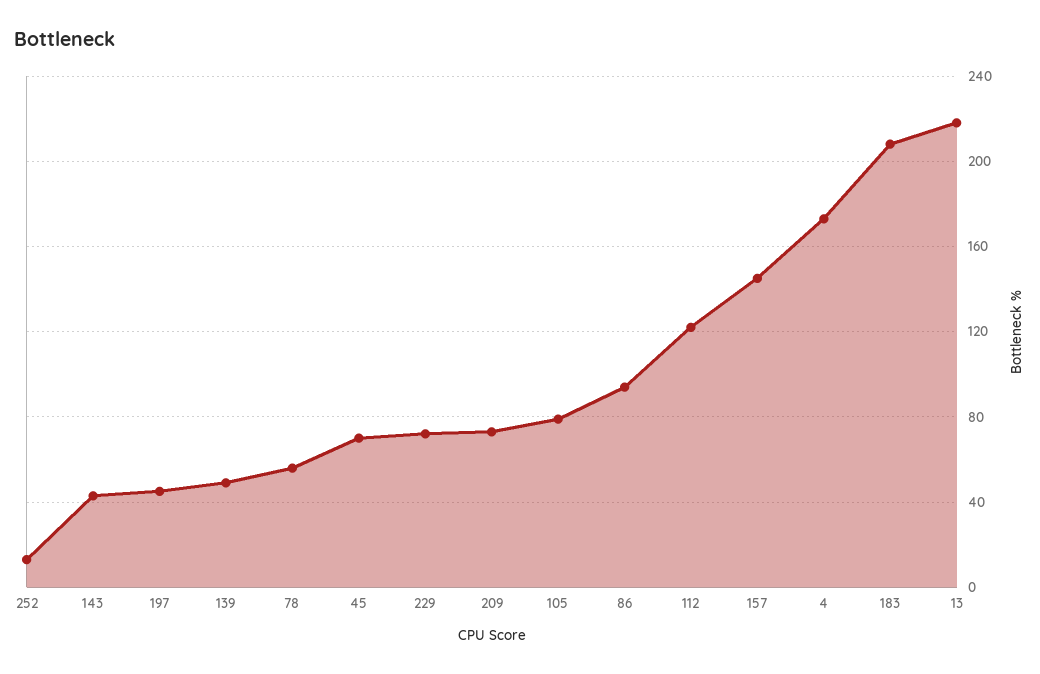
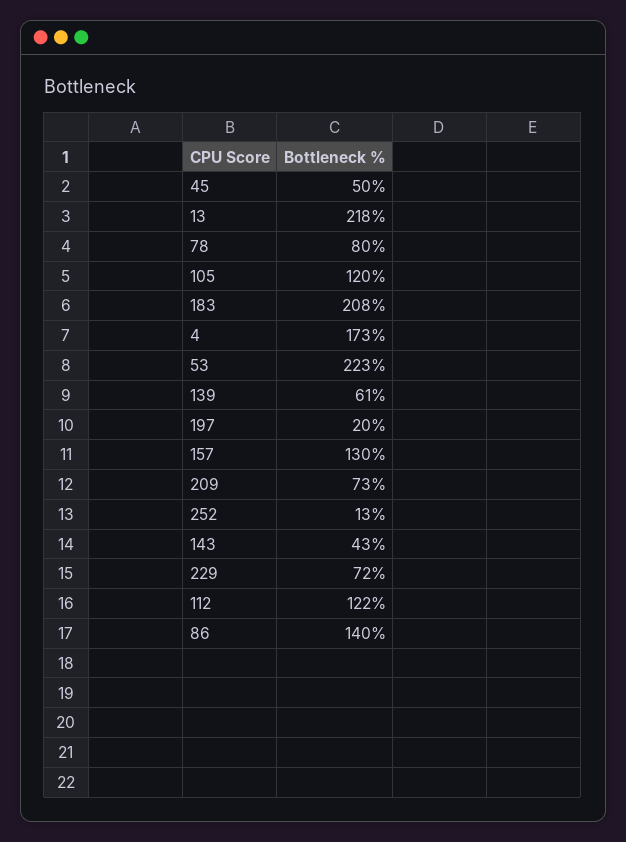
  {
    "252": 13,
    "143": 43,
-   "197": 45,
+   "197": 20,
-   "139": 50,
+   "139": 61,
-   "78": 55,
+   "78": 80,
-   "45": 70,
+   "45": 50,
    "229": 72,
    "209": 73,
-   "105": 80,
+   "105": 120,
-   "86": 95,
+   "86": 140,
    "112": 122,
-   "157": 145,
+   "157": 130,
    "4": 173,
    "183": 208,
-   "13": 218
+   "13": 218,
+   "53": 223
  }

